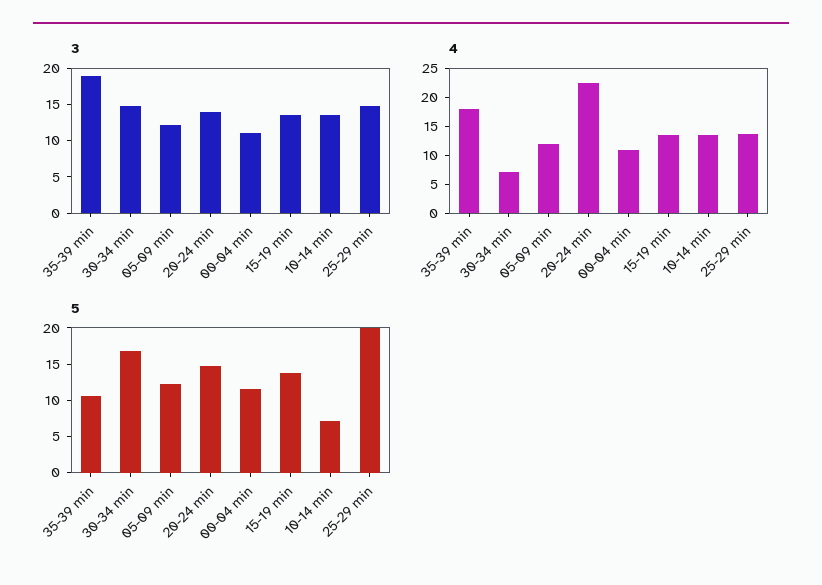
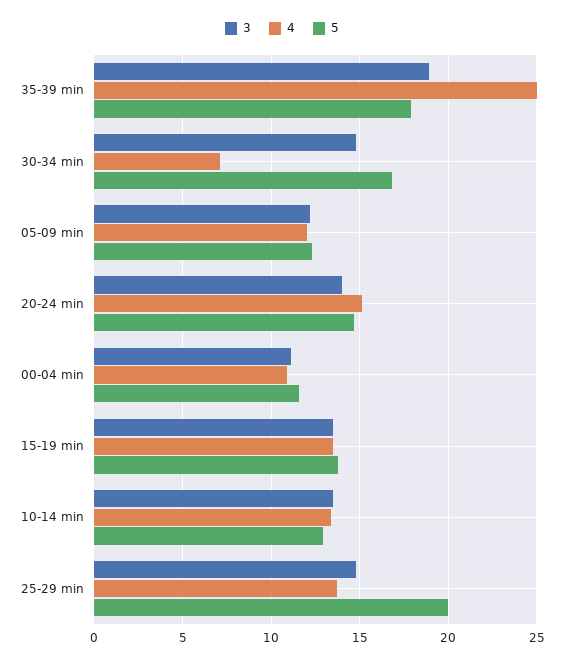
  {
    "3": {
      "35-39 min": 19,
      "30-34 min": 15,
      "05-09 min": 12,
      "20-24 min": 14,
      "00-04 min": 11,
      "15-19 min": 13.5,
      "10-14 min": 13.5,
      "25-29 min": 15
    },
    "4": {
-     "35-39 min": 17.5,
+     "35-39 min": 25,
      "30-34 min": 7,
      "05-09 min": 12,
-     "20-24 min": 22.5,
+     "20-24 min": 15,
      "00-04 min": 11,
      "15-19 min": 13.5,
      "10-14 min": 13.5,
      "25-29 min": 13.5
    },
    "5": {
-     "35-39 min": 10,
+     "35-39 min": 18,
      "30-34 min": 17,
      "05-09 min": 12.5,
      "20-24 min": 14.5,
      "00-04 min": 11.5,
      "15-19 min": 14,
-     "10-14 min": 7.5,
+     "10-14 min": 13,
      "25-29 min": 20
    }
  }

